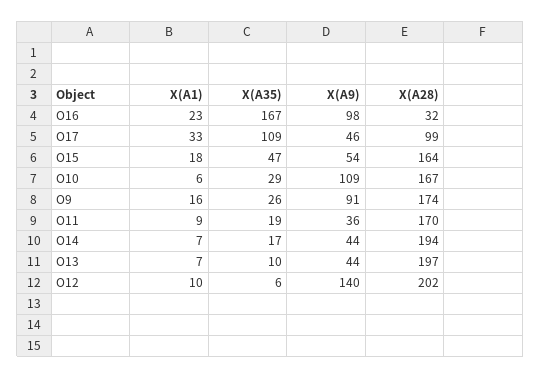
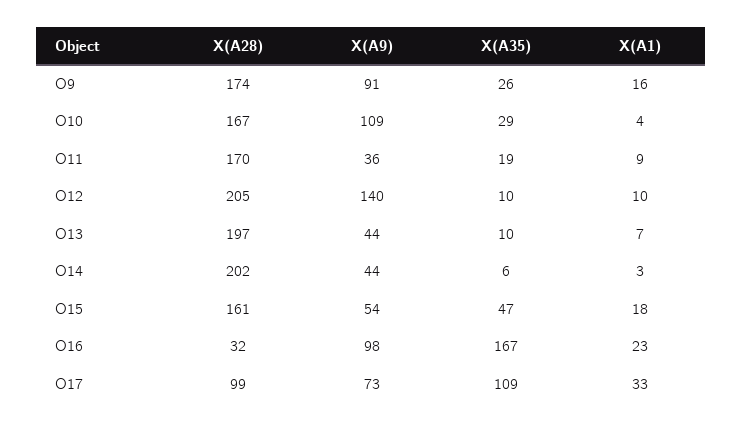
  {
    "X(A1)": {
      "O16": 23,
      "O17": 33,
      "O15": 18,
-     "O10": 6,
+     "O10": 4,
      "O9": 16,
      "O11": 9,
-     "O14": 7,
+     "O14": 3,
      "O13": 7,
      "O12": 10
    },
    "X(A35)": {
      "O16": 167,
      "O17": 109,
      "O15": 47,
      "O10": 29,
      "O9": 26,
      "O11": 19,
-     "O14": 17,
+     "O14": 6,
      "O13": 10,
-     "O12": 6
+     "O12": 10
    },
    "X(A9)": {
      "O16": 98,
-     "O17": 46,
+     "O17": 73,
      "O15": 54,
      "O10": 109,
      "O9": 91,
      "O11": 36,
      "O14": 44,
      "O13": 44,
      "O12": 140
    },
    "X(A28)": {
      "O16": 32,
      "O17": 99,
-     "O15": 164,
+     "O15": 161,
      "O10": 167,
      "O9": 174,
      "O11": 170,
-     "O14": 194,
+     "O14": 202,
      "O13": 197,
-     "O12": 202
+     "O12": 205
    }
  }

